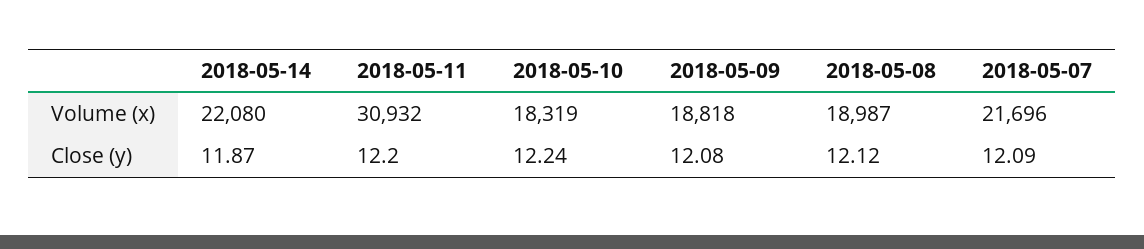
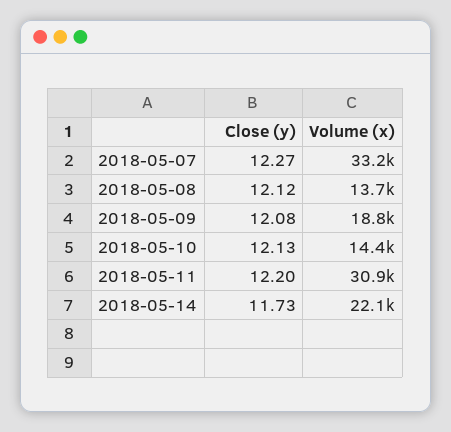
  {
    "2018-05-14": {
      "Volume (x)": 22080,
-     "Close (y)": 11.87
+     "Close (y)": 11.73
    },
    "2018-05-11": {
      "Volume (x)": 30932,
      "Close (y)": 12.2
    },
    "2018-05-10": {
-     "Volume (x)": 18319,
+     "Volume (x)": 14400,
-     "Close (y)": 12.24
+     "Close (y)": 12.13
    },
    "2018-05-09": {
      "Volume (x)": 18818,
      "Close (y)": 12.08
    },
    "2018-05-08": {
-     "Volume (x)": 18987,
+     "Volume (x)": 13700,
      "Close (y)": 12.12
    },
    "2018-05-07": {
-     "Volume (x)": 21696,
+     "Volume (x)": 33200,
-     "Close (y)": 12.09
+     "Close (y)": 12.27
    }
  }

